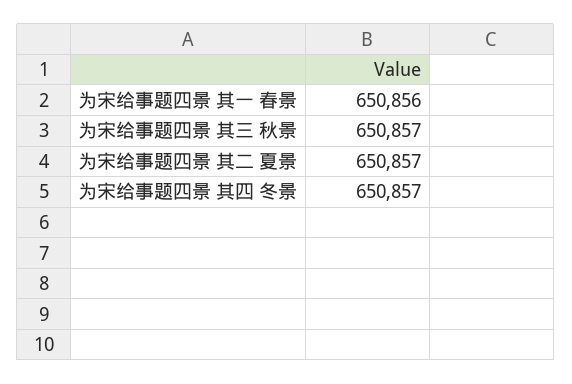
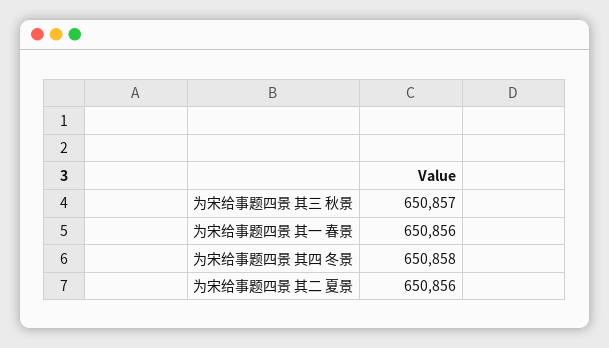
  {
    "为宋给事题四景 其一 春景": 650856,
    "为宋给事题四景 其三 秋景": 650857,
-   "为宋给事题四景 其二 夏景": 650857,
+   "为宋给事题四景 其二 夏景": 650856,
-   "为宋给事题四景 其四 冬景": 650857
+   "为宋给事题四景 其四 冬景": 650858
  }

